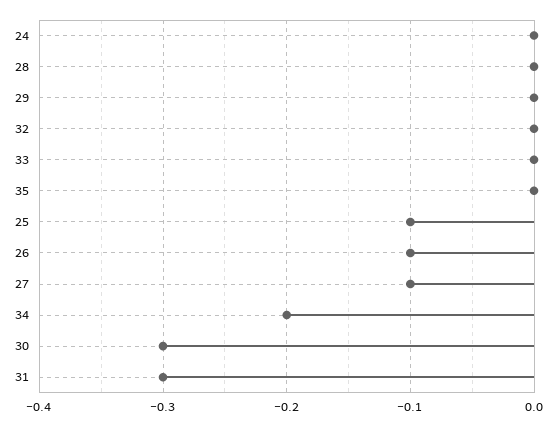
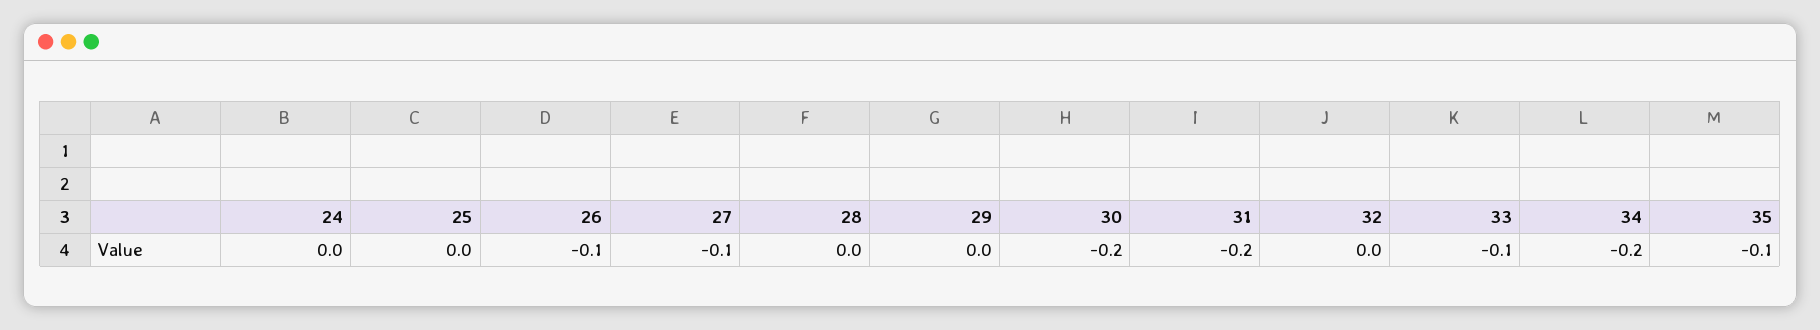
  {
    "24": 0,
    "28": 0,
    "29": 0,
    "32": 0,
-   "33": 0,
+   "33": -0.1,
-   "35": 0,
+   "35": -0.1,
-   "25": -0.1,
+   "25": 0,
    "26": -0.1,
    "27": -0.1,
    "34": -0.2,
-   "30": -0.3,
+   "30": -0.2,
-   "31": -0.3
+   "31": -0.2
  }

